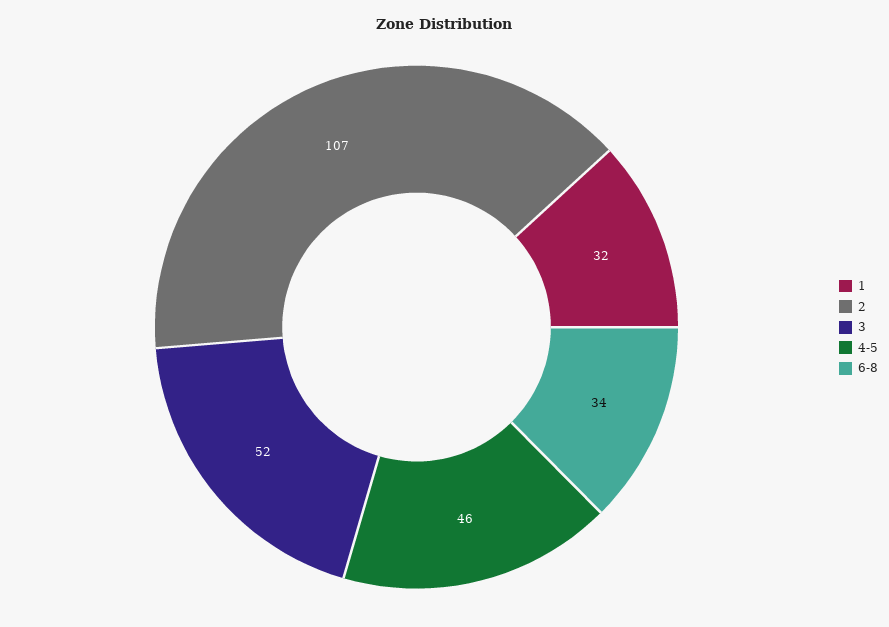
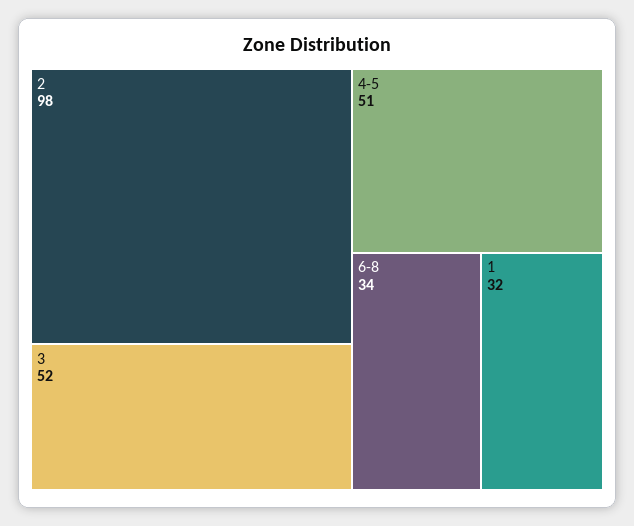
  {
    "1": 32,
-   "2": 107,
+   "2": 98,
    "3": 52,
-   "4-5": 46,
+   "4-5": 51,
    "6-8": 34
  }

